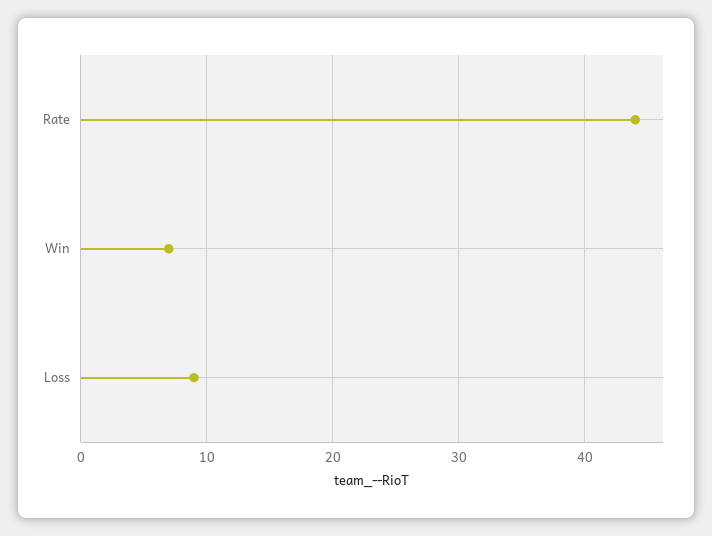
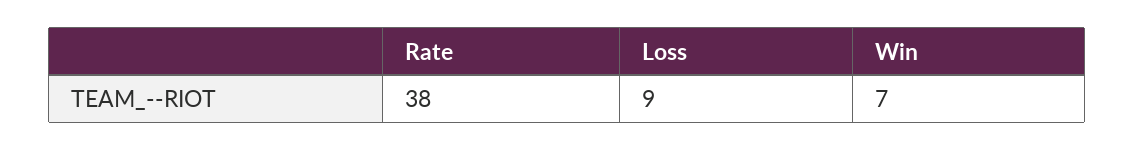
  {
-   "Rate": 44,
+   "Rate": 38,
    "Win": 7,
    "Loss": 9
  }

